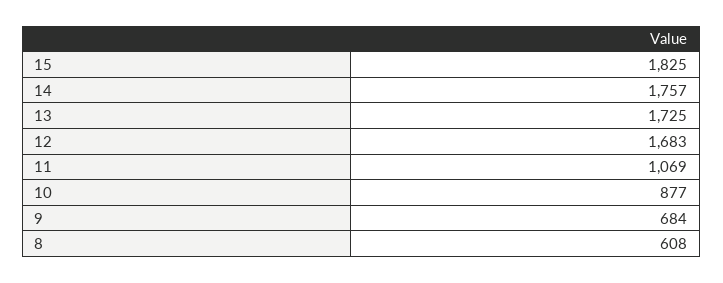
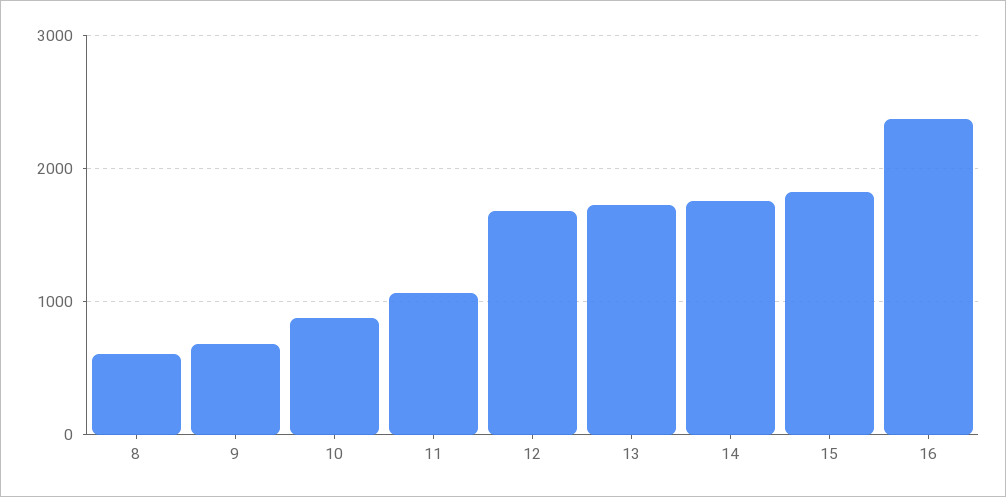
  {
    "15": 1825,
    "14": 1757,
    "13": 1725,
    "12": 1683,
    "11": 1069,
    "10": 877,
    "9": 684,
-   "8": 608
+   "8": 608,
+   "16": 2400
  }

